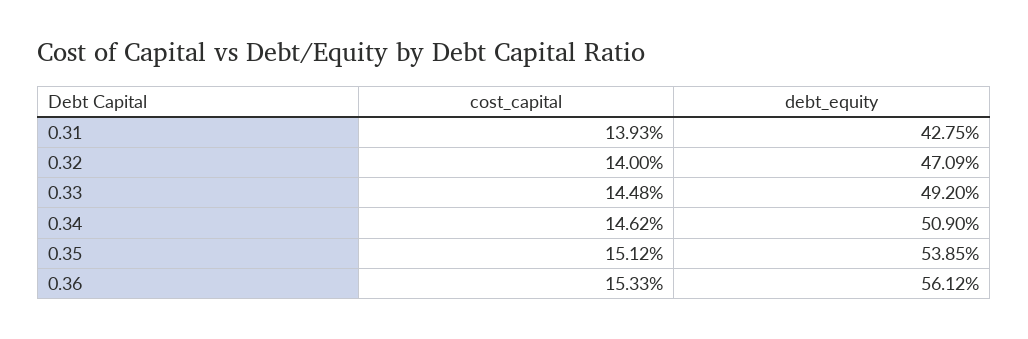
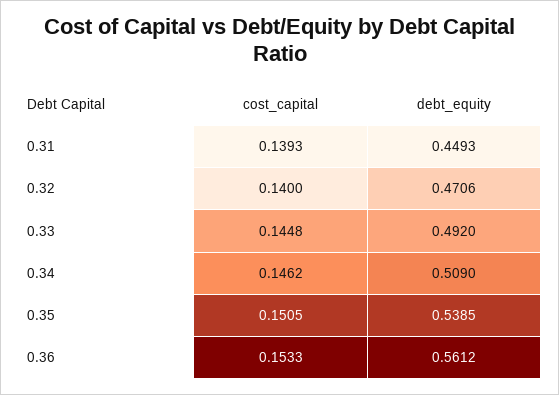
  {
    "cost_capital": {
      "0.31": 0.1393,
      "0.32": 0.14,
      "0.33": 0.1448,
      "0.34": 0.1462,
-     "0.35": 0.1512,
+     "0.35": 0.1505,
      "0.36": 0.1533
    },
    "debt_equity": {
-     "0.31": 0.4275,
+     "0.31": 0.4493,
-     "0.32": 0.4709,
+     "0.32": 0.4706,
      "0.33": 0.492,
      "0.34": 0.509,
      "0.35": 0.5385,
      "0.36": 0.5612
    }
  }

